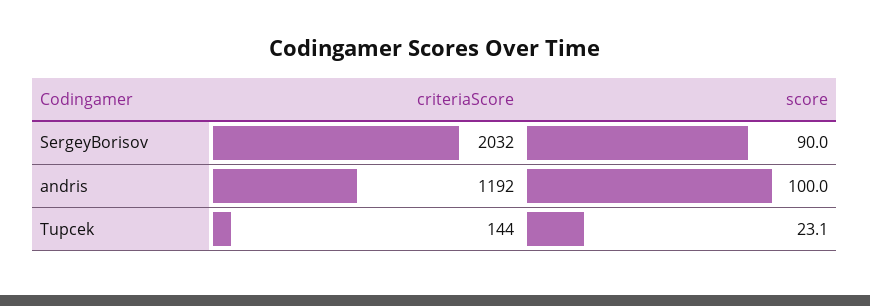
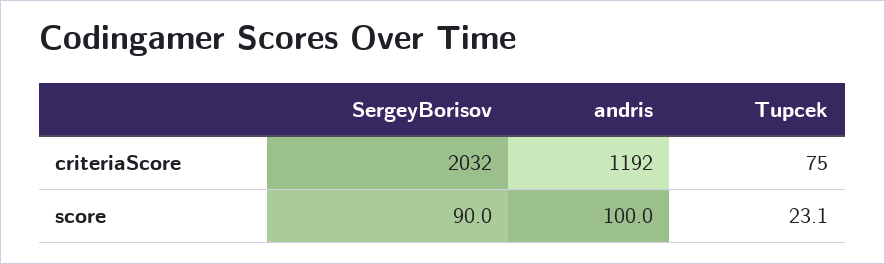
  {
    "criteriaScore": {
      "SergeyBorisov": 2032,
      "andris": 1192,
-     "Tupcek": 144
+     "Tupcek": 75
    },
    "score": {
      "SergeyBorisov": 90,
      "andris": 100,
      "Tupcek": 23.1
    }
  }

